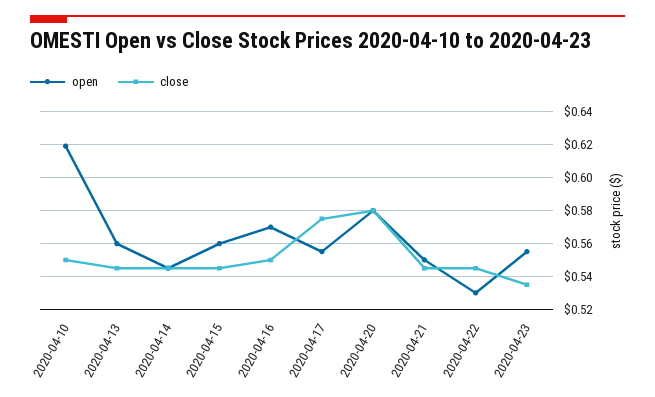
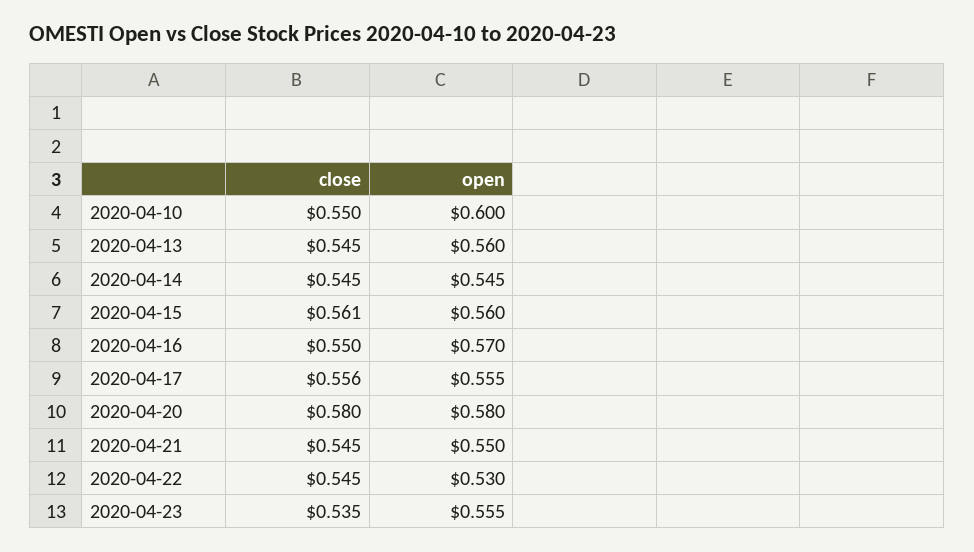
  {
    "open": {
-     "2020-04-10": 0.62,
+     "2020-04-10": 0.6,
      "2020-04-13": 0.56,
      "2020-04-14": 0.545,
      "2020-04-15": 0.56,
      "2020-04-16": 0.57,
      "2020-04-17": 0.555,
      "2020-04-20": 0.58,
      "2020-04-21": 0.55,
      "2020-04-22": 0.53,
      "2020-04-23": 0.555
    },
    "close": {
      "2020-04-10": 0.55,
      "2020-04-13": 0.545,
      "2020-04-14": 0.545,
-     "2020-04-15": 0.545,
+     "2020-04-15": 0.561,
      "2020-04-16": 0.55,
-     "2020-04-17": 0.575,
+     "2020-04-17": 0.556,
      "2020-04-20": 0.58,
      "2020-04-21": 0.545,
      "2020-04-22": 0.545,
      "2020-04-23": 0.535
    }
  }

